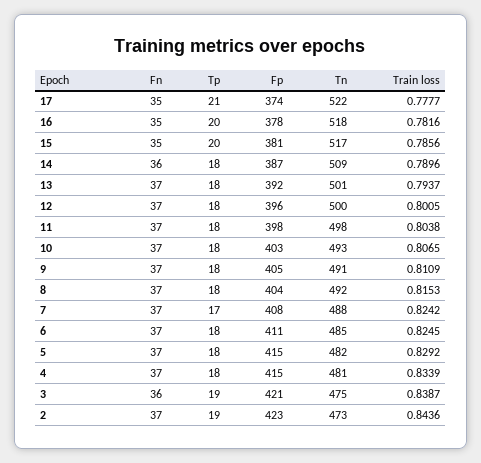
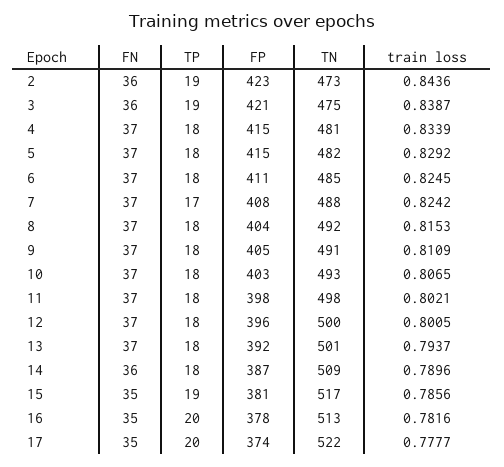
  {
    "Fn": {
      "17": 35,
      "16": 35,
      "15": 35,
      "14": 36,
      "13": 37,
      "12": 37,
      "11": 37,
      "10": 37,
      "9": 37,
      "8": 37,
      "7": 37,
      "6": 37,
      "5": 37,
      "4": 37,
      "3": 36,
-     "2": 37
+     "2": 36
    },
    "Tp": {
-     "17": 21,
+     "17": 20,
      "16": 20,
-     "15": 20,
+     "15": 19,
      "14": 18,
      "13": 18,
      "12": 18,
      "11": 18,
      "10": 18,
      "9": 18,
      "8": 18,
      "7": 17,
      "6": 18,
      "5": 18,
      "4": 18,
      "3": 19,
      "2": 19
    },
    "Fp": {
      "17": 374,
      "16": 378,
      "15": 381,
      "14": 387,
      "13": 392,
      "12": 396,
      "11": 398,
      "10": 403,
      "9": 405,
      "8": 404,
      "7": 408,
      "6": 411,
      "5": 415,
      "4": 415,
      "3": 421,
      "2": 423
    },
    "Tn": {
      "17": 522,
-     "16": 518,
+     "16": 513,
      "15": 517,
      "14": 509,
      "13": 501,
      "12": 500,
      "11": 498,
      "10": 493,
      "9": 491,
      "8": 492,
      "7": 488,
      "6": 485,
      "5": 482,
      "4": 481,
      "3": 475,
      "2": 473
    },
    "Train loss": {
      "17": 0.7777,
      "16": 0.7816,
      "15": 0.7856,
      "14": 0.7896,
      "13": 0.7937,
      "12": 0.8005,
-     "11": 0.8038,
+     "11": 0.8021,
      "10": 0.8065,
      "9": 0.8109,
      "8": 0.8153,
      "7": 0.8242,
      "6": 0.8245,
      "5": 0.8292,
      "4": 0.8339,
      "3": 0.8387,
      "2": 0.8436
    }
  }

